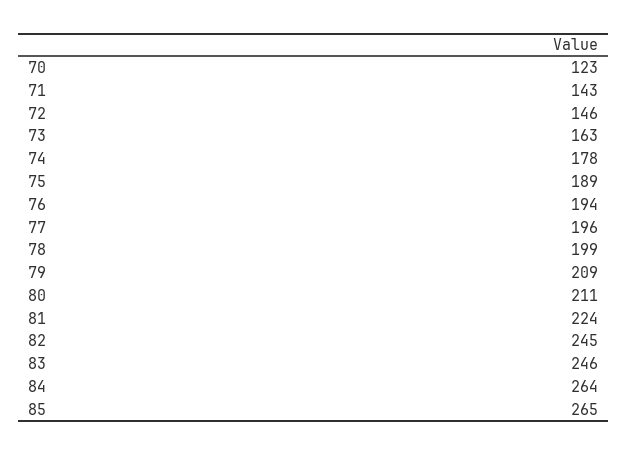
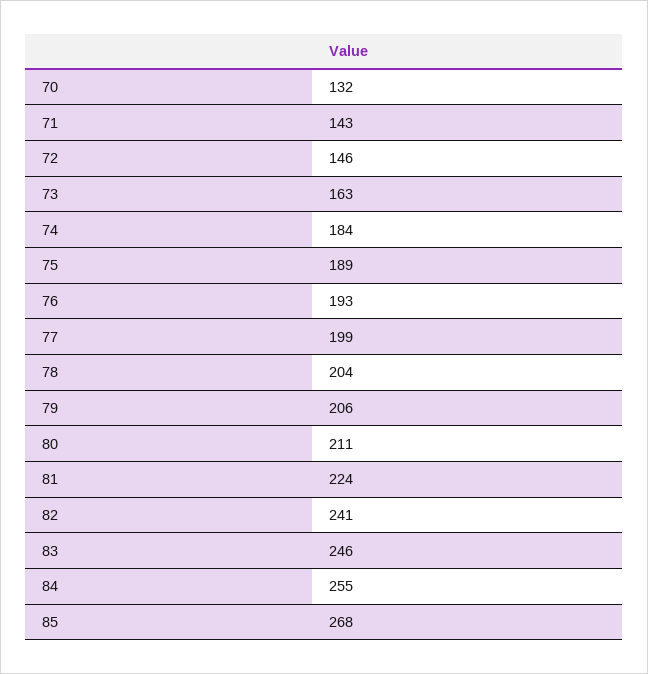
  {
-   "70": 123,
+   "70": 132,
    "71": 143,
    "72": 146,
    "73": 163,
-   "74": 178,
+   "74": 184,
    "75": 189,
-   "76": 194,
+   "76": 193,
-   "77": 196,
+   "77": 199,
-   "78": 199,
+   "78": 204,
-   "79": 209,
+   "79": 206,
    "80": 211,
    "81": 224,
-   "82": 245,
+   "82": 241,
    "83": 246,
-   "84": 264,
+   "84": 255,
-   "85": 265
+   "85": 268
  }

